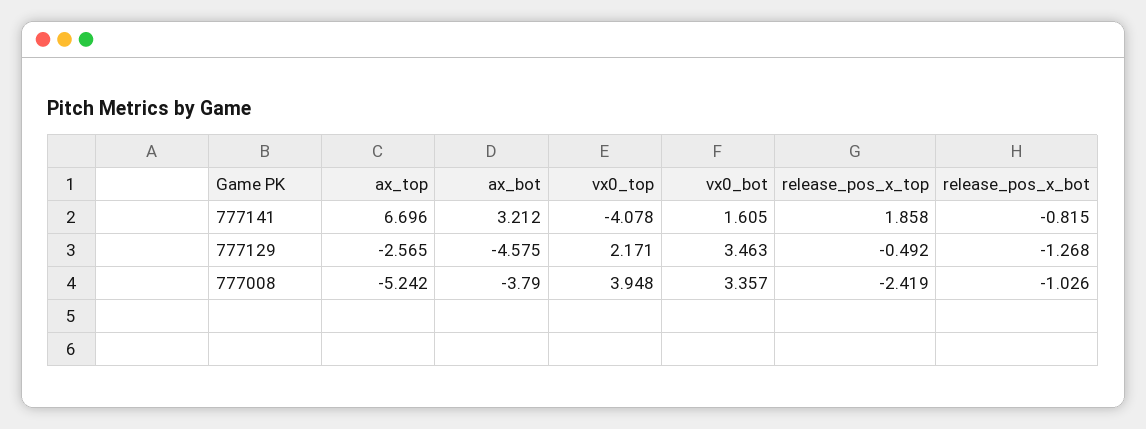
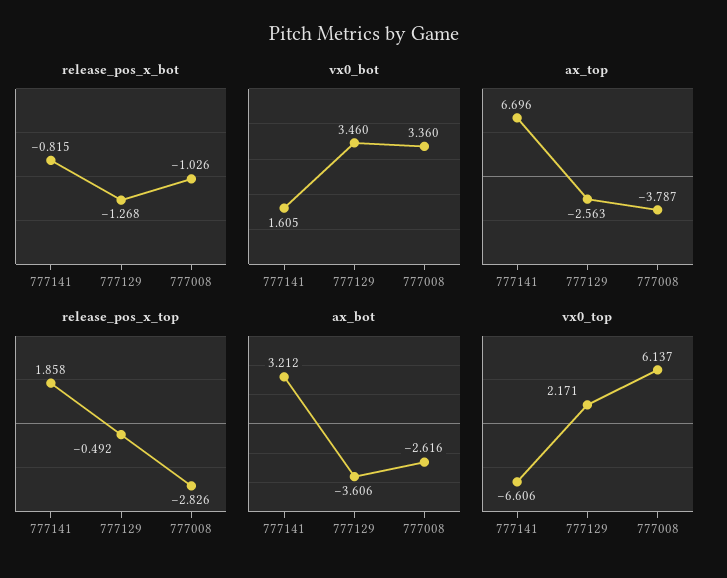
  {
    "ax_top": {
      "777141": 6.696,
-     "777129": -2.565,
+     "777129": -2.563,
-     "777008": -5.242
+     "777008": -3.787
    },
    "ax_bot": {
      "777141": 3.212,
-     "777129": -4.575,
+     "777129": -3.606,
-     "777008": -3.79
+     "777008": -2.616
    },
    "vx0_top": {
-     "777141": -4.078,
+     "777141": -6.606,
      "777129": 2.171,
-     "777008": 3.948
+     "777008": 6.137
    },
    "vx0_bot": {
      "777141": 1.605,
-     "777129": 3.463,
+     "777129": 3.46,
-     "777008": 3.357
+     "777008": 3.36
    },
    "release_pos_x_top": {
      "777141": 1.858,
      "777129": -0.492,
-     "777008": -2.419
+     "777008": -2.826
    },
    "release_pos_x_bot": {
      "777141": -0.815,
      "777129": -1.268,
      "777008": -1.026
    }
  }

